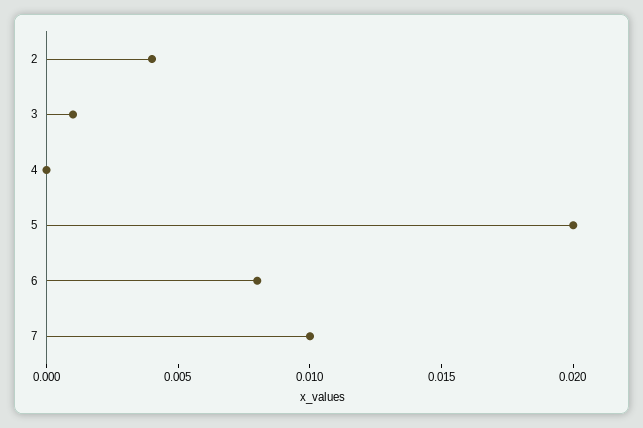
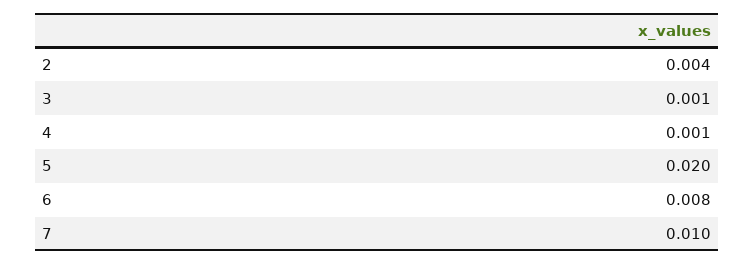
  {
    "2": 0.004,
    "3": 0.001,
-   "4": 0,
+   "4": 0.001,
    "5": 0.02,
    "6": 0.008,
    "7": 0.01
  }

